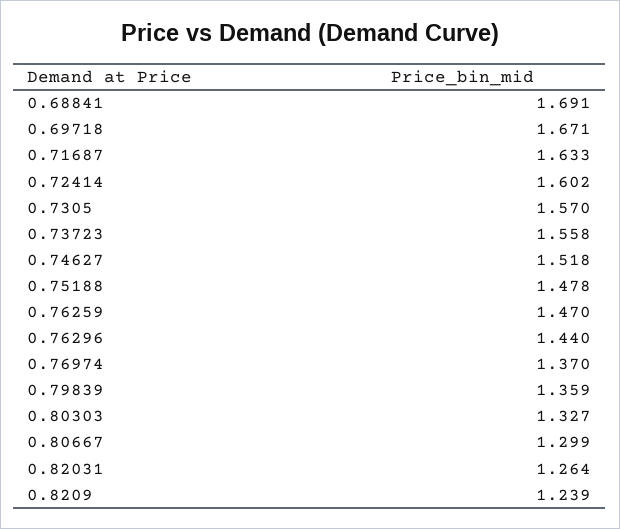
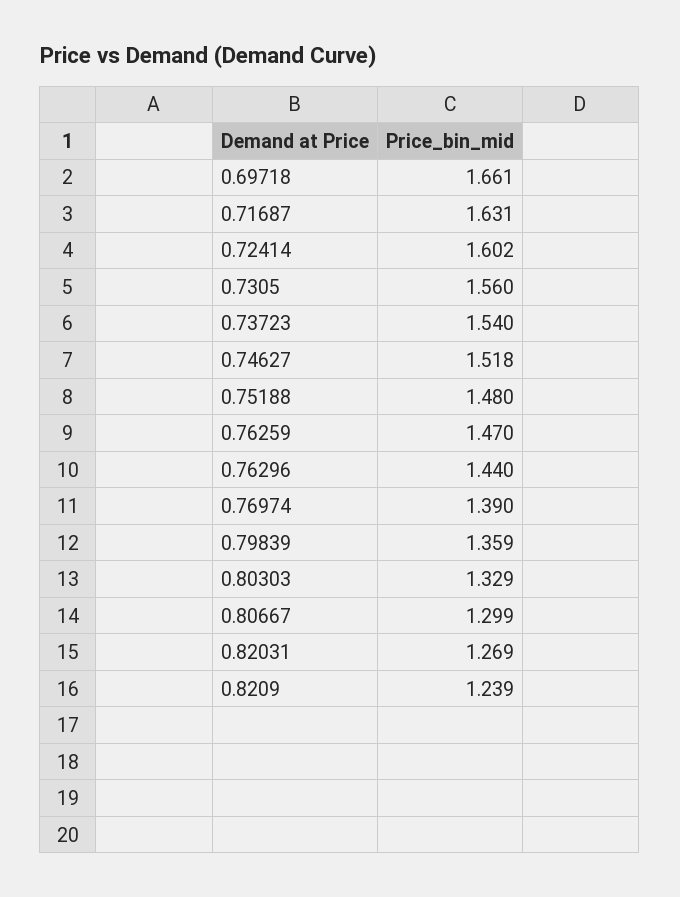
  {
-   "0.68841": 1.691,
-   "0.69718": 1.671,
+   "0.69718": 1.661,
-   "0.71687": 1.633,
+   "0.71687": 1.631,
    "0.72414": 1.602,
-   "0.7305": 1.57,
+   "0.7305": 1.56,
-   "0.73723": 1.558,
+   "0.73723": 1.54,
    "0.74627": 1.518,
-   "0.75188": 1.478,
+   "0.75188": 1.48,
    "0.76259": 1.47,
    "0.76296": 1.44,
-   "0.76974": 1.37,
+   "0.76974": 1.39,
    "0.79839": 1.359,
-   "0.80303": 1.327,
+   "0.80303": 1.329,
    "0.80667": 1.299,
-   "0.82031": 1.264,
+   "0.82031": 1.269,
    "0.8209": 1.239
  }

